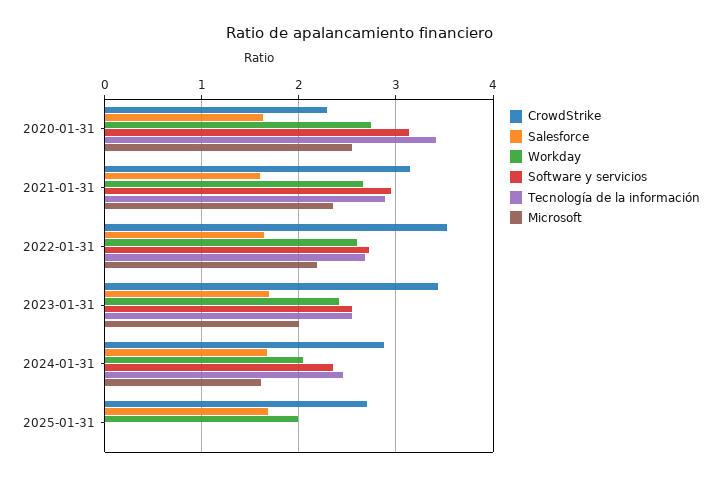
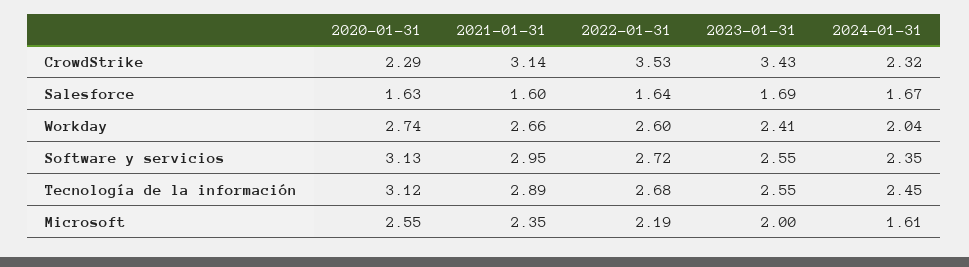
  {
    "CrowdStrike": {
      "2020-01-31": 2.29,
      "2021-01-31": 3.14,
      "2022-01-31": 3.53,
      "2023-01-31": 3.43,
-     "2024-01-31": 2.9,
+     "2024-01-31": 2.32
-     "2025-01-31": 2.7
    },
    "Salesforce": {
      "2020-01-31": 1.63,
      "2021-01-31": 1.6,
      "2022-01-31": 1.64,
      "2023-01-31": 1.69,
-     "2024-01-31": 1.67,
+     "2024-01-31": 1.67
-     "2025-01-31": 1.7
    },
    "Workday": {
      "2020-01-31": 2.74,
      "2021-01-31": 2.66,
      "2022-01-31": 2.6,
      "2023-01-31": 2.41,
-     "2024-01-31": 2.04,
+     "2024-01-31": 2.04
-     "2025-01-31": 2
    },
    "Software y servicios": {
      "2020-01-31": 3.13,
      "2021-01-31": 2.95,
      "2022-01-31": 2.72,
      "2023-01-31": 2.55,
-     "2024-01-31": 2.35,
+     "2024-01-31": 2.35
-     "2025-01-31": 0
    },
    "Tecnología de la información": {
-     "2020-01-31": 3.4,
+     "2020-01-31": 3.12,
      "2021-01-31": 2.89,
      "2022-01-31": 2.68,
      "2023-01-31": 2.55,
-     "2024-01-31": 2.45,
+     "2024-01-31": 2.45
-     "2025-01-31": 0
    },
    "Microsoft": {
      "2020-01-31": 2.55,
      "2021-01-31": 2.35,
      "2022-01-31": 2.19,
      "2023-01-31": 2,
-     "2024-01-31": 1.61,
+     "2024-01-31": 1.61
-     "2025-01-31": 0
    }
  }

